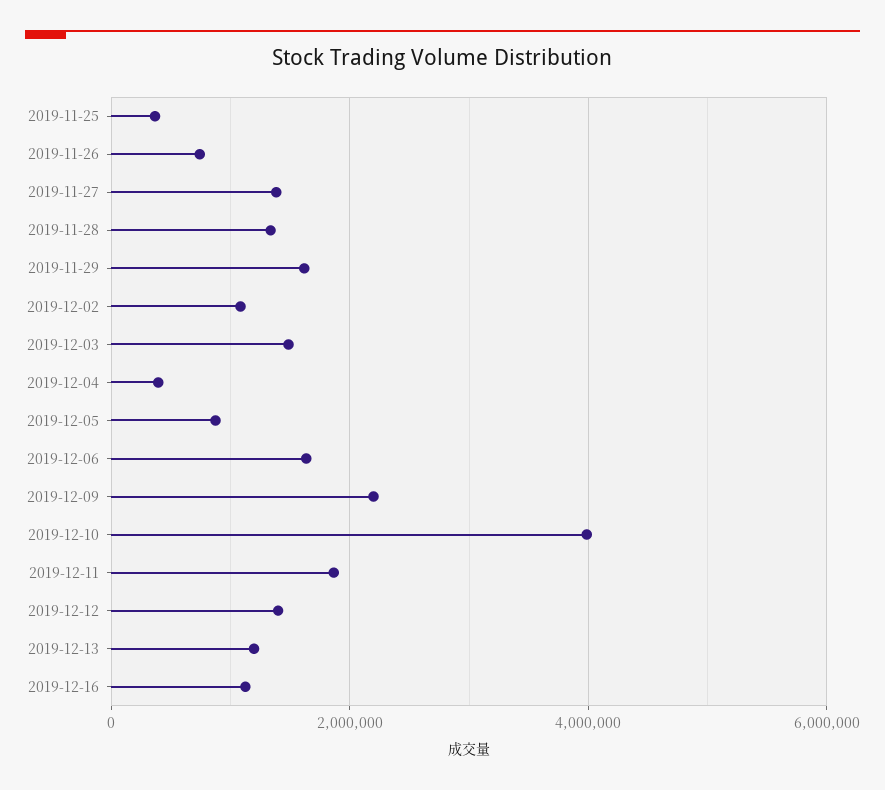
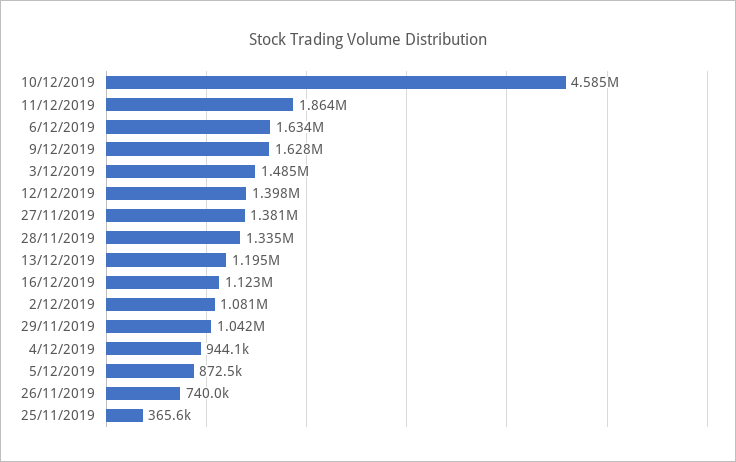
  {
    "2019-11-25": 365600,
    "2019-11-26": 740000,
    "2019-11-27": 1381000,
    "2019-11-28": 1335000,
-   "2019-11-29": 1600000,
+   "2019-11-29": 1042000,
    "2019-12-02": 1081000,
    "2019-12-03": 1485000,
-   "2019-12-04": 400000,
+   "2019-12-04": 944100,
    "2019-12-05": 872500,
    "2019-12-06": 1634000,
-   "2019-12-09": 2200000,
+   "2019-12-09": 1628000,
-   "2019-12-10": 4000000,
+   "2019-12-10": 4585000,
    "2019-12-11": 1864000,
    "2019-12-12": 1398000,
    "2019-12-13": 1195000,
    "2019-12-16": 1123000
  }

